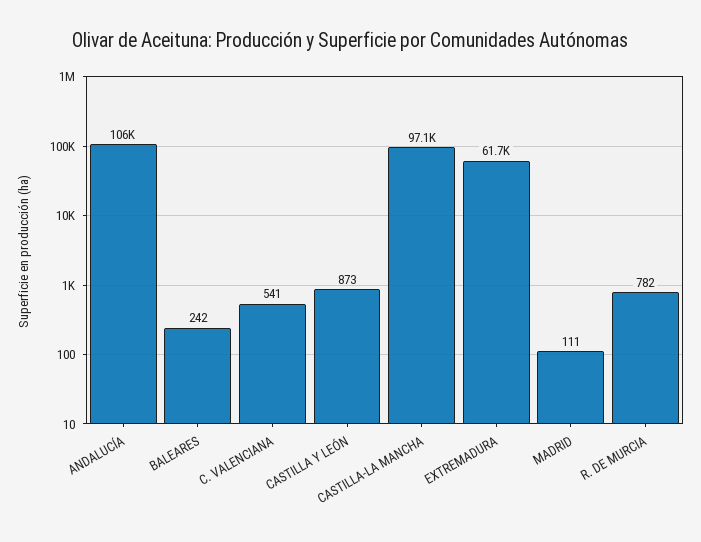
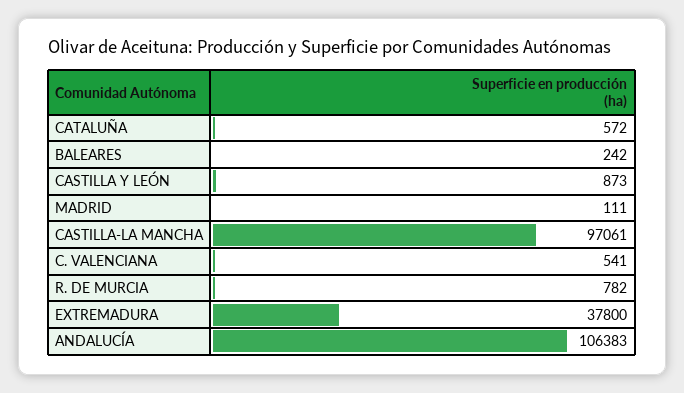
  {
    "ANDALUCÍA": 106383,
    "BALEARES": 242,
    "C. VALENCIANA": 541,
    "CASTILLA Y LEÓN": 873,
    "CASTILLA-LA MANCHA": 97061,
-   "EXTREMADURA": 61700,
+   "EXTREMADURA": 37800,
    "MADRID": 111,
-   "R. DE MURCIA": 782
+   "R. DE MURCIA": 782,
+   "CATALUÑA": 572
  }

